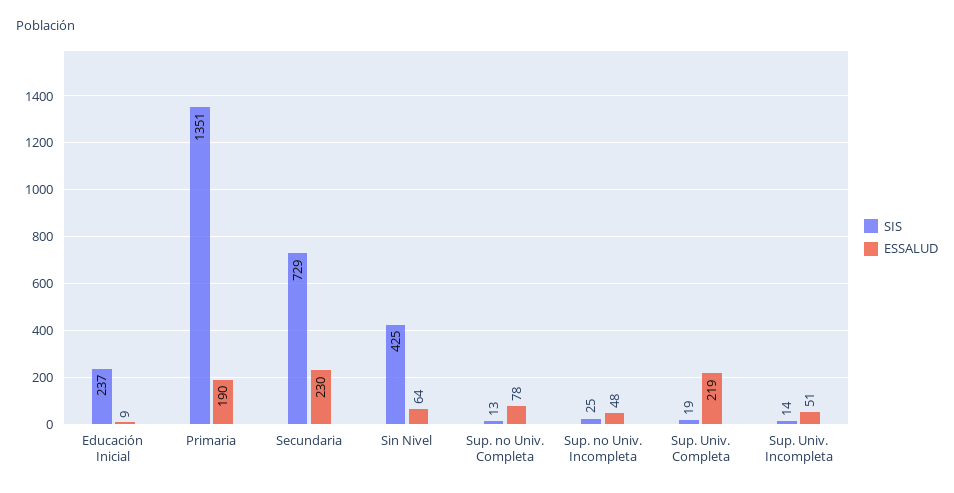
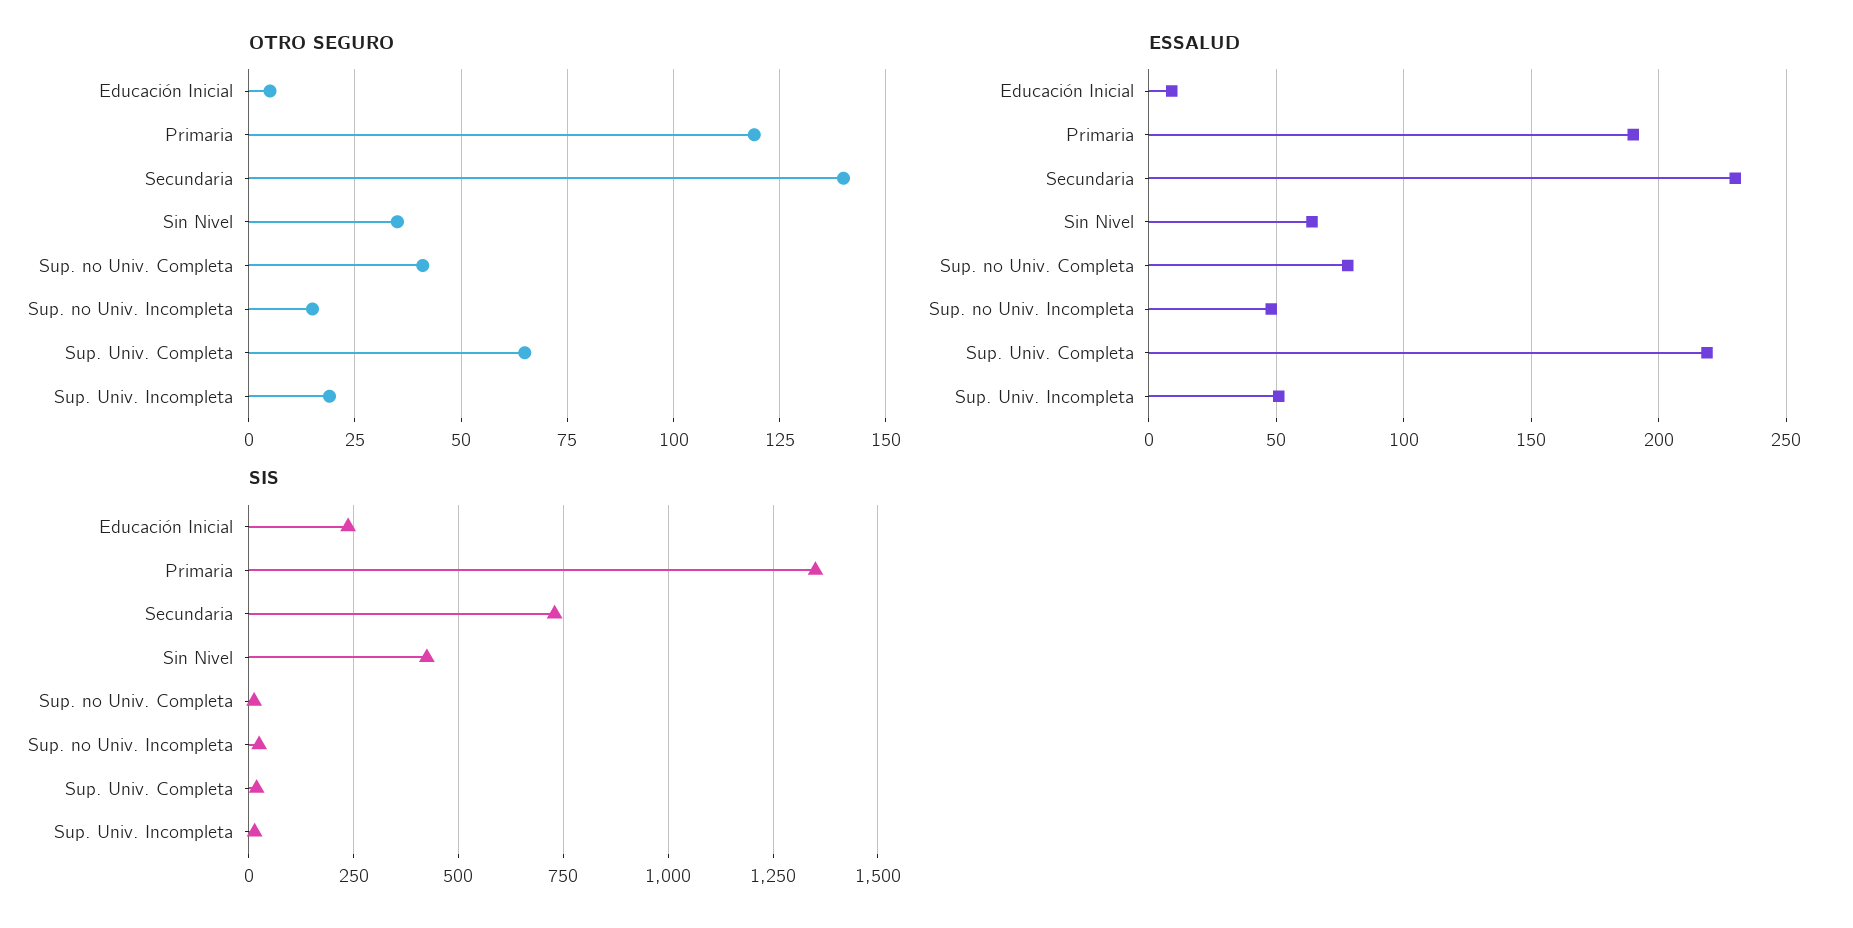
  {
    "SIS": {
      "Educación Inicial": 237,
      "Primaria": 1351,
      "Secundaria": 729,
      "Sin Nivel": 425,
      "Sup. no Univ. Completa": 13,
      "Sup. no Univ. Incompleta": 25,
      "Sup. Univ. Completa": 19,
      "Sup. Univ. Incompleta": 14
    },
    "ESSALUD": {
      "Educación Inicial": 9,
      "Primaria": 190,
      "Secundaria": 230,
      "Sin Nivel": 64,
      "Sup. no Univ. Completa": 78,
      "Sup. no Univ. Incompleta": 48,
      "Sup. Univ. Completa": 219,
      "Sup. Univ. Incompleta": 51
-   }
+   },
+   "OTRO SEGURO": {
+     "Educación Inicial": 5,
+     "Primaria": 120,
+     "Secundaria": 140,
+     "Sin Nivel": 35,
+     "Sup. no Univ. Completa": 40,
+     "Sup. no Univ. Incompleta": 15,
+     "Sup. Univ. Completa": 65,
+     "Sup. Univ. Incompleta": 20
+   }
  }

